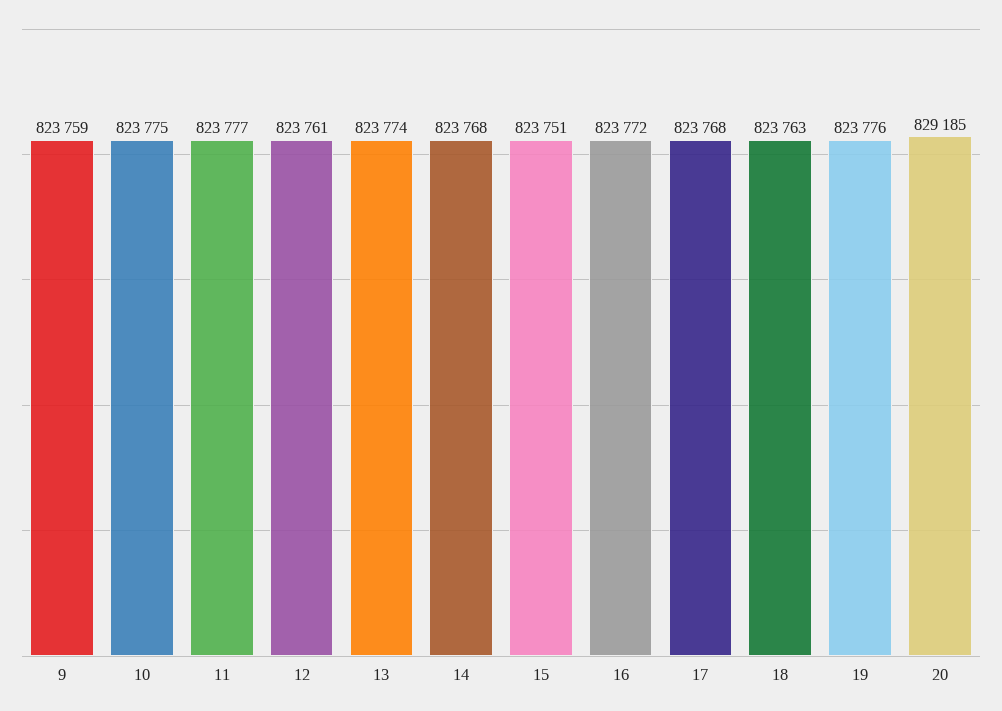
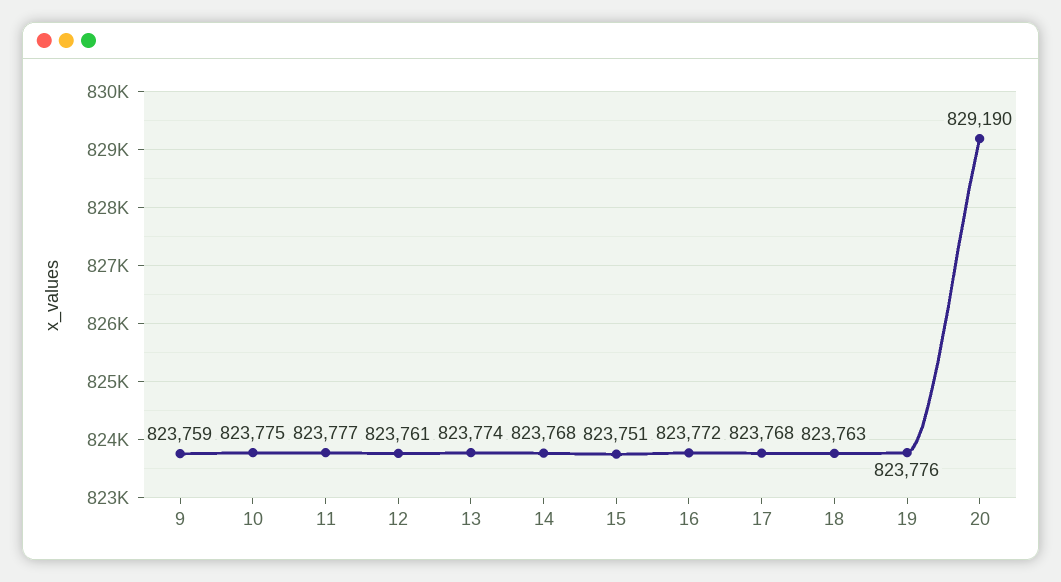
  {
    "9": 823759,
    "10": 823775,
    "11": 823777,
    "12": 823761,
    "13": 823774,
    "14": 823768,
    "15": 823751,
    "16": 823772,
    "17": 823768,
    "18": 823763,
    "19": 823776,
-   "20": 829185
+   "20": 829190
  }

